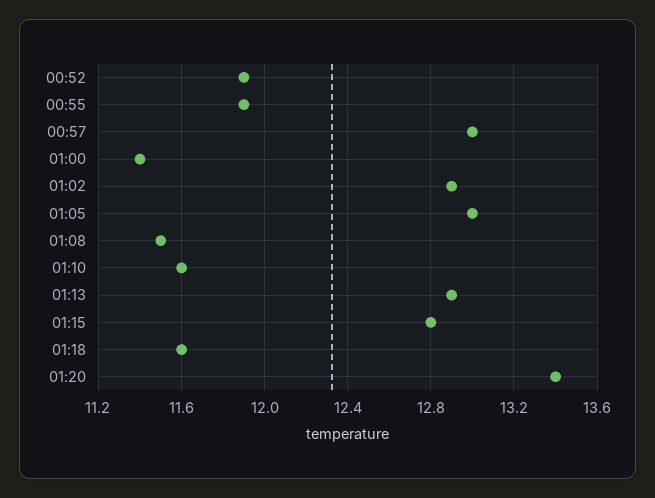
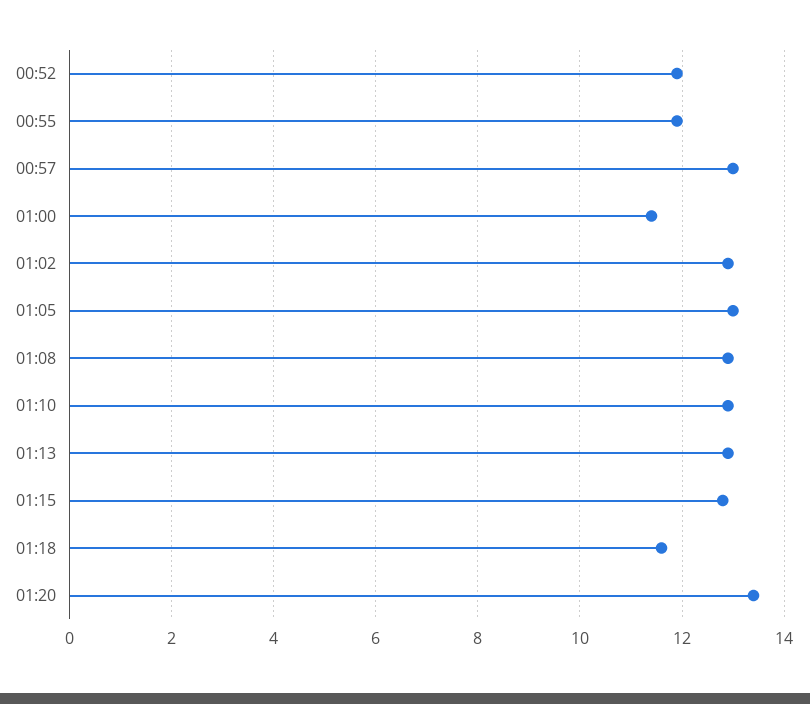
  {
    "00:52": 11.9,
    "00:55": 11.9,
    "00:57": 13,
    "01:00": 11.4,
    "01:02": 12.9,
    "01:05": 13,
-   "01:08": 11.5,
+   "01:08": 13,
-   "01:10": 11.6,
+   "01:10": 13,
    "01:13": 12.9,
    "01:15": 12.8,
    "01:18": 11.6,
    "01:20": 13.4
  }

